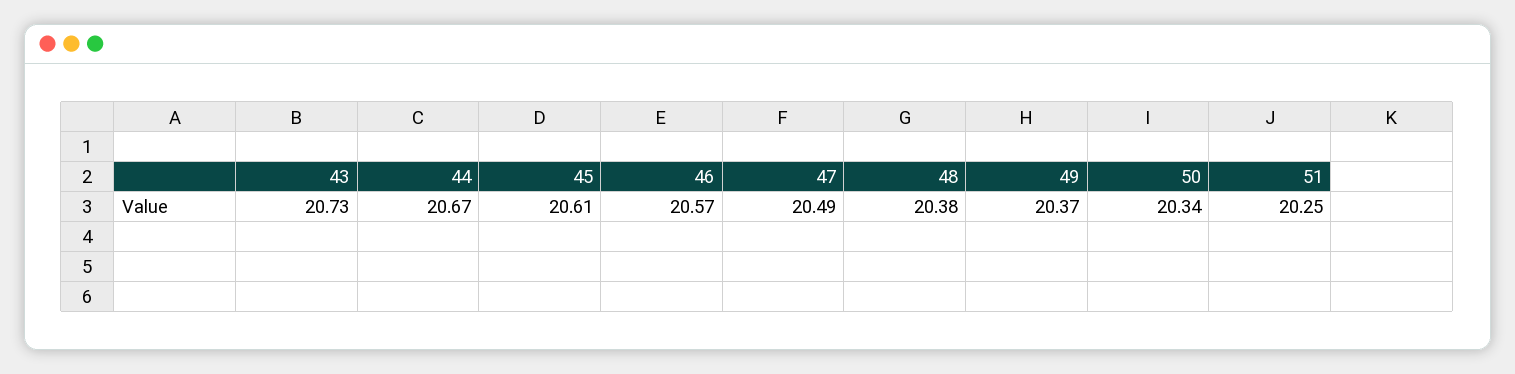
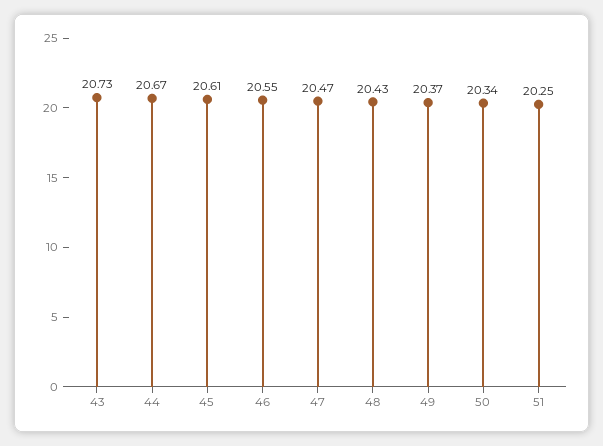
  {
    "43": 20.73,
    "44": 20.67,
    "45": 20.61,
-   "46": 20.57,
+   "46": 20.55,
-   "47": 20.49,
+   "47": 20.47,
-   "48": 20.38,
+   "48": 20.43,
    "49": 20.37,
    "50": 20.34,
    "51": 20.25
  }

